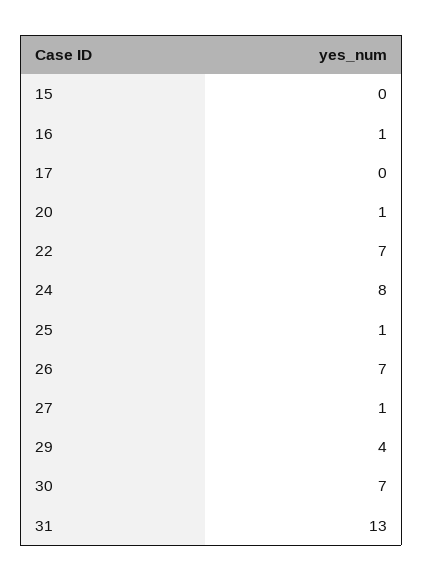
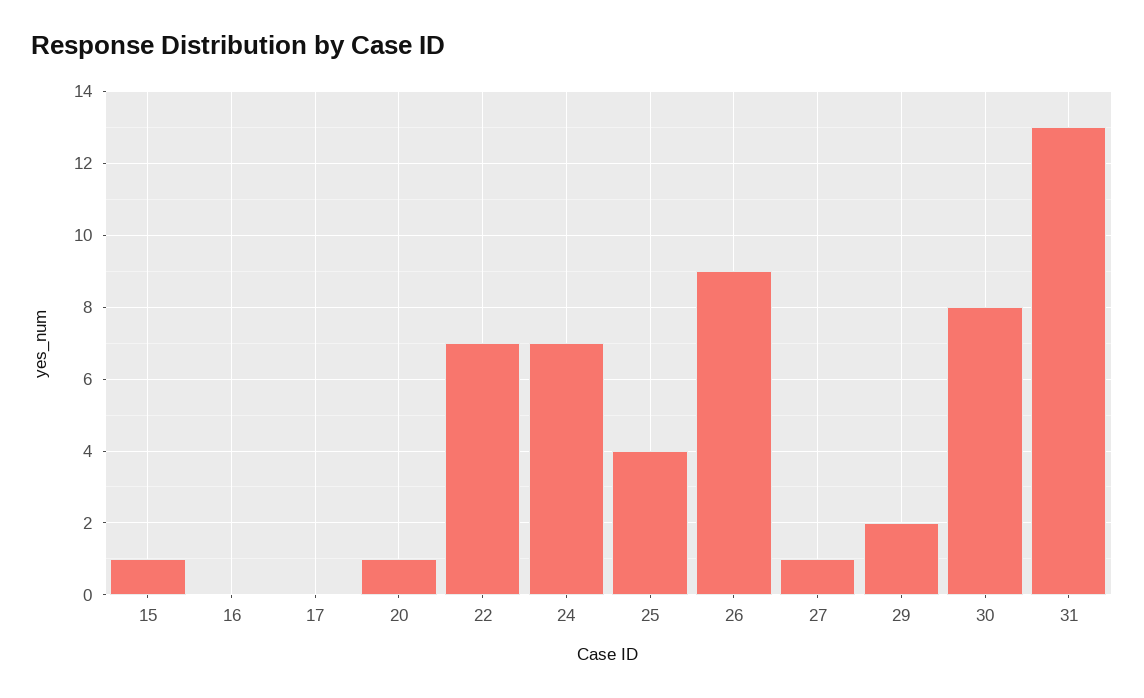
  {
-   "15": 0,
+   "15": 1,
-   "16": 1,
+   "16": 0,
    "17": 0,
    "20": 1,
    "22": 7,
-   "24": 8,
+   "24": 7,
-   "25": 1,
+   "25": 4,
-   "26": 7,
+   "26": 9,
    "27": 1,
-   "29": 4,
+   "29": 2,
-   "30": 7,
+   "30": 8,
    "31": 13
  }

